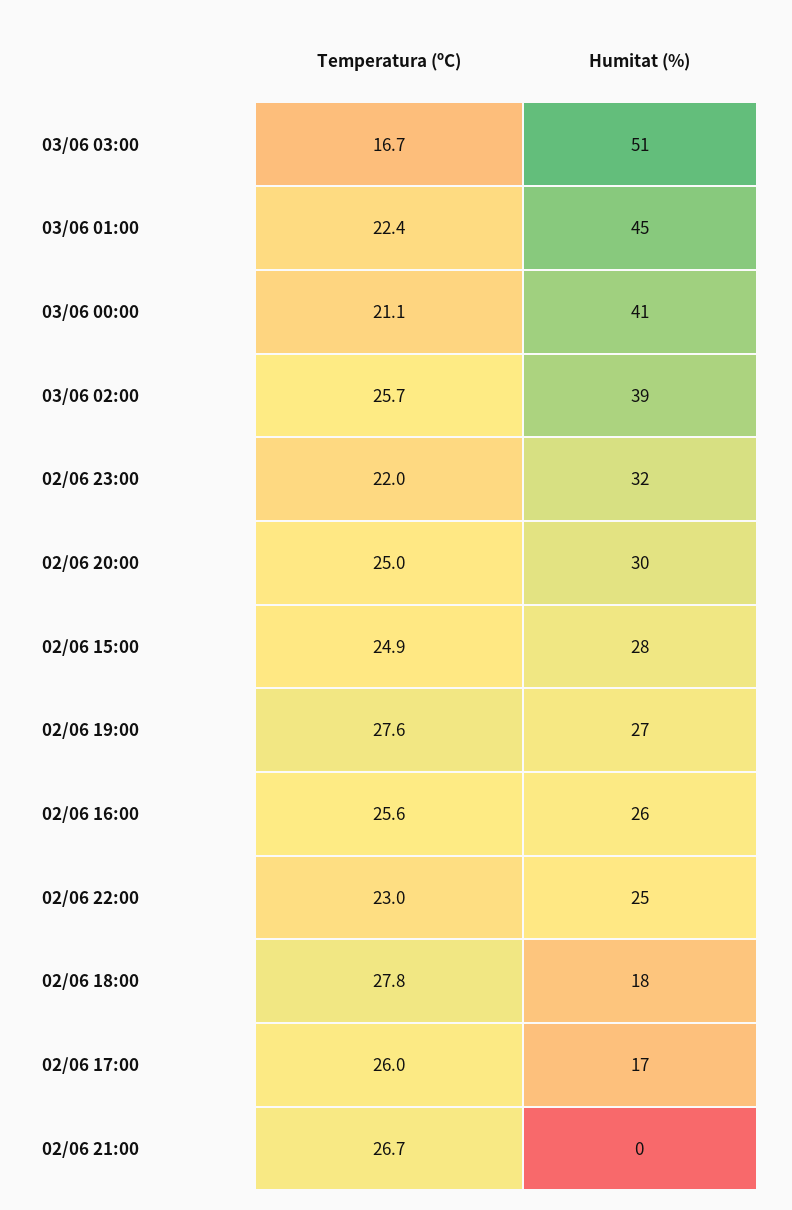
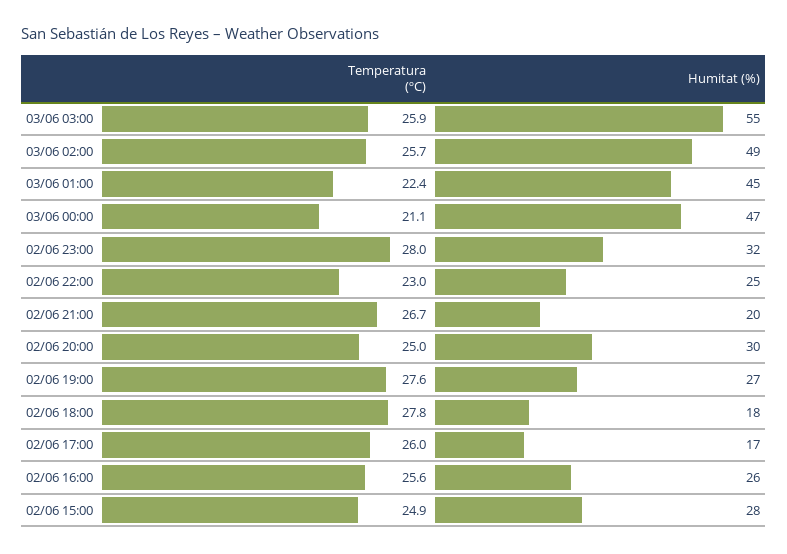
  {
    "Temperatura (ºC)": {
-     "03/06 03:00": 16.7,
+     "03/06 03:00": 25.9,
      "03/06 01:00": 22.4,
      "03/06 00:00": 21.1,
      "03/06 02:00": 25.7,
-     "02/06 23:00": 22,
+     "02/06 23:00": 28,
      "02/06 20:00": 25,
      "02/06 15:00": 24.9,
      "02/06 19:00": 27.6,
      "02/06 16:00": 25.6,
      "02/06 22:00": 23,
      "02/06 18:00": 27.8,
      "02/06 17:00": 26,
      "02/06 21:00": 26.7
    },
    "Humitat (%)": {
-     "03/06 03:00": 51,
+     "03/06 03:00": 55,
      "03/06 01:00": 45,
-     "03/06 00:00": 41,
+     "03/06 00:00": 47,
-     "03/06 02:00": 39,
+     "03/06 02:00": 49,
      "02/06 23:00": 32,
      "02/06 20:00": 30,
      "02/06 15:00": 28,
      "02/06 19:00": 27,
      "02/06 16:00": 26,
      "02/06 22:00": 25,
      "02/06 18:00": 18,
      "02/06 17:00": 17,
-     "02/06 21:00": 0
+     "02/06 21:00": 20
    }
  }

